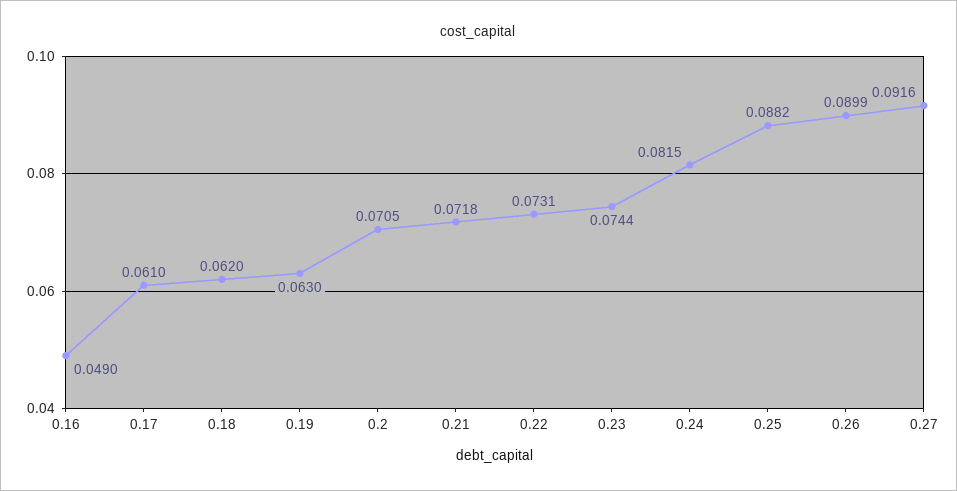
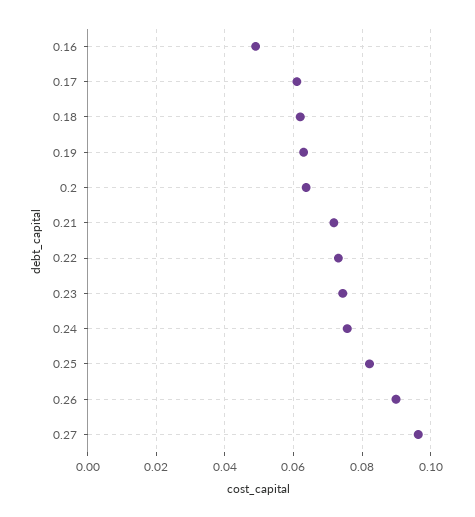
  {
    "0.16": 0.049,
    "0.17": 0.061,
    "0.18": 0.062,
    "0.19": 0.063,
-   "0.2": 0.0705,
+   "0.2": 0.064,
    "0.21": 0.0718,
    "0.22": 0.0731,
    "0.23": 0.0744,
-   "0.24": 0.0815,
+   "0.24": 0.076,
-   "0.25": 0.0882,
+   "0.25": 0.082,
    "0.26": 0.0899,
-   "0.27": 0.0916
+   "0.27": 0.096
  }

